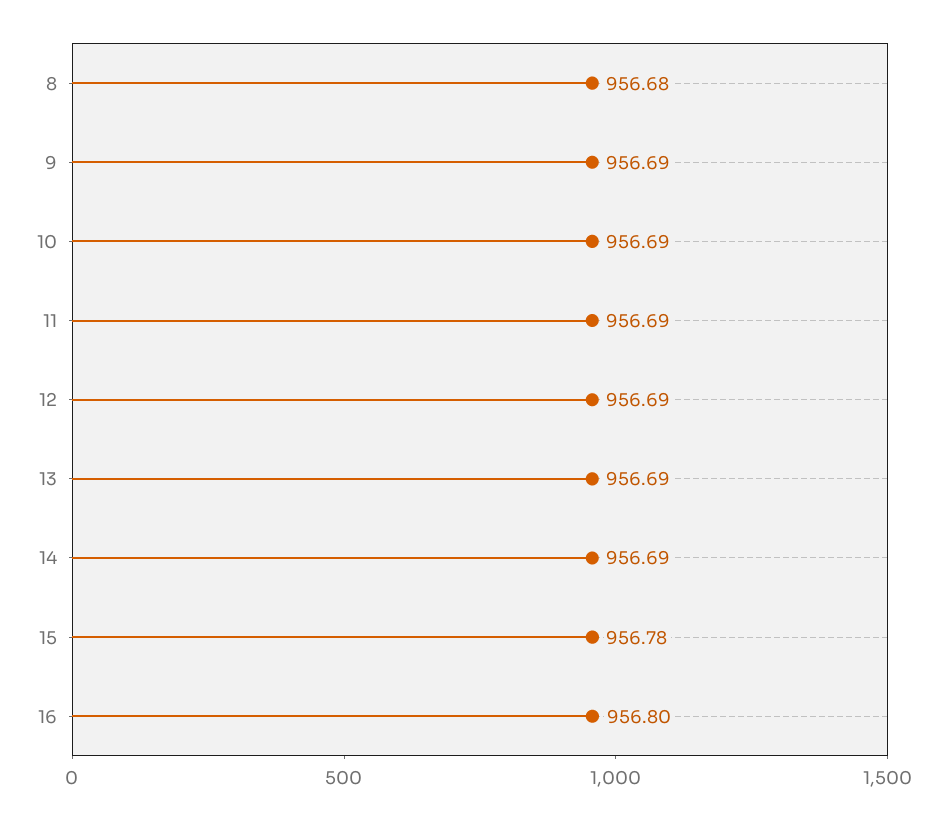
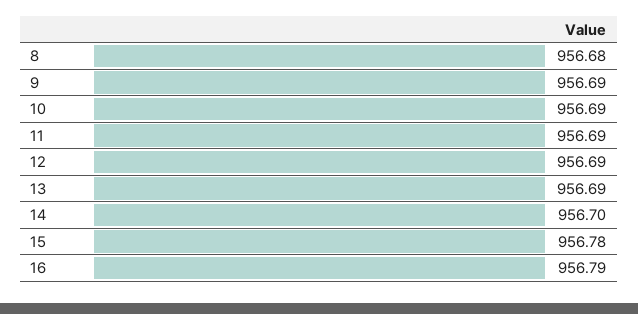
  {
    "8": 956.68,
    "9": 956.69,
    "10": 956.69,
    "11": 956.69,
    "12": 956.69,
    "13": 956.69,
-   "14": 956.69,
+   "14": 956.7,
    "15": 956.78,
-   "16": 956.8
+   "16": 956.79
  }

